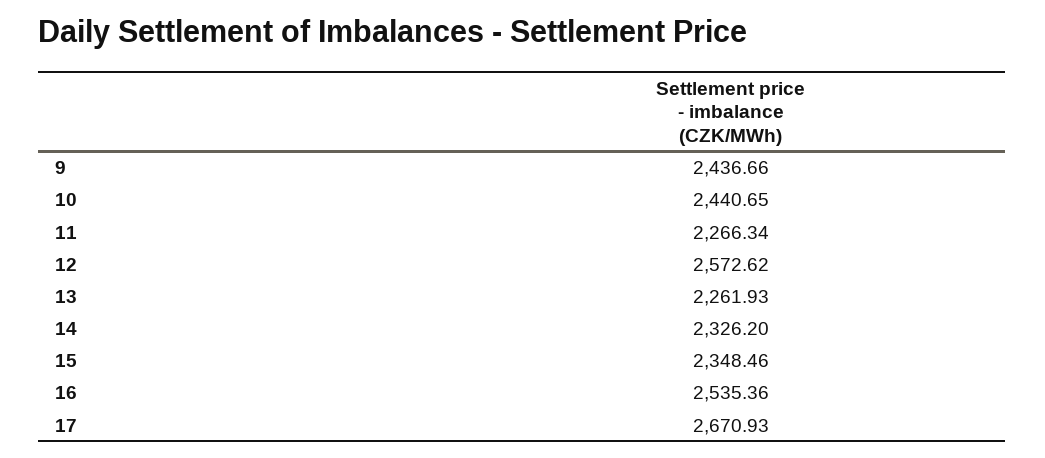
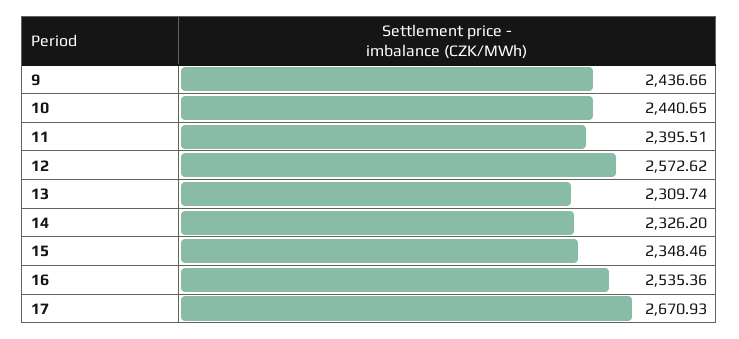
  {
    "9": 2436.66,
    "10": 2440.65,
-   "11": 2266.34,
+   "11": 2395.51,
    "12": 2572.62,
-   "13": 2261.93,
+   "13": 2309.74,
    "14": 2326.2,
    "15": 2348.46,
    "16": 2535.36,
    "17": 2670.93
  }

